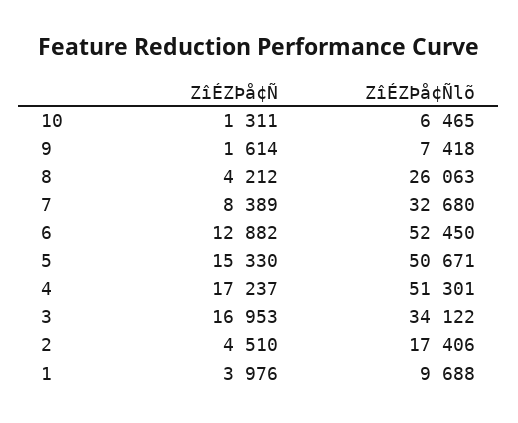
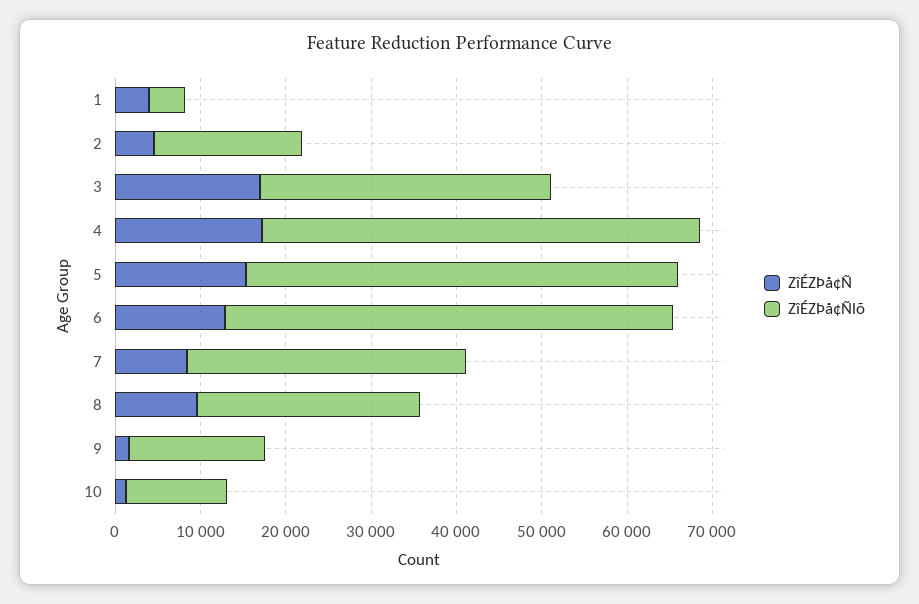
  {
    "ZîÉZÞå¢Ñ": {
      "10": 1311,
      "9": 1614,
-     "8": 4212,
+     "8": 10000,
      "7": 8389,
      "6": 12882,
      "5": 15330,
      "4": 17237,
      "3": 16953,
      "2": 4510,
      "1": 3976
    },
    "ZîÉZÞå¢Ñlõ": {
-     "10": 6465,
+     "10": 12000,
-     "9": 7418,
+     "9": 16000,
      "8": 26063,
      "7": 32680,
      "6": 52450,
      "5": 50671,
      "4": 51301,
      "3": 34122,
      "2": 17406,
-     "1": 9688
+     "1": 4000
    }
  }

